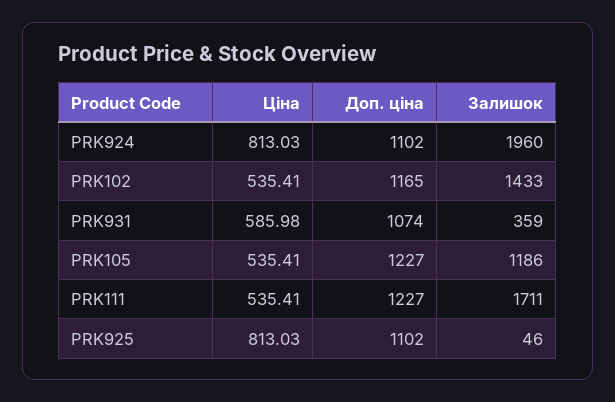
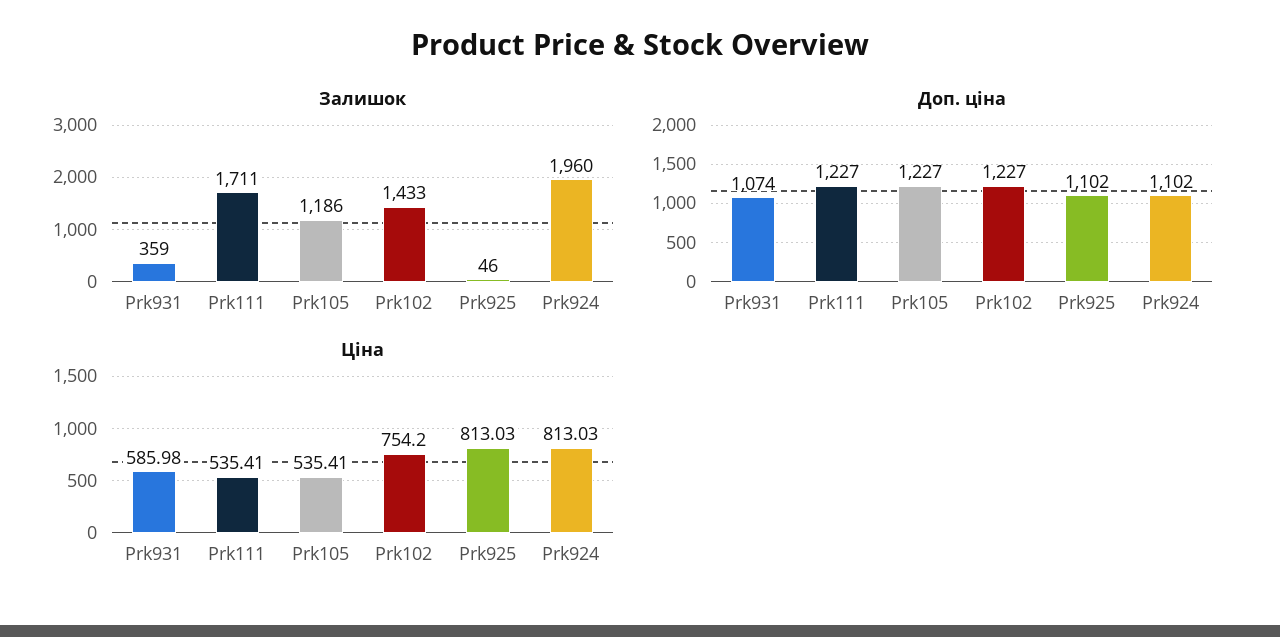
  {
    "Ціна": {
      "PRK924": 813.03,
-     "PRK102": 535.41,
+     "PRK102": 754.2,
      "PRK931": 585.98,
      "PRK105": 535.41,
      "PRK111": 535.41,
      "PRK925": 813.03
    },
    "Доп. ціна": {
      "PRK924": 1102,
-     "PRK102": 1165,
+     "PRK102": 1227,
      "PRK931": 1074,
      "PRK105": 1227,
      "PRK111": 1227,
      "PRK925": 1102
    },
    "Залишок": {
      "PRK924": 1960,
      "PRK102": 1433,
      "PRK931": 359,
      "PRK105": 1186,
      "PRK111": 1711,
      "PRK925": 46
    }
  }

